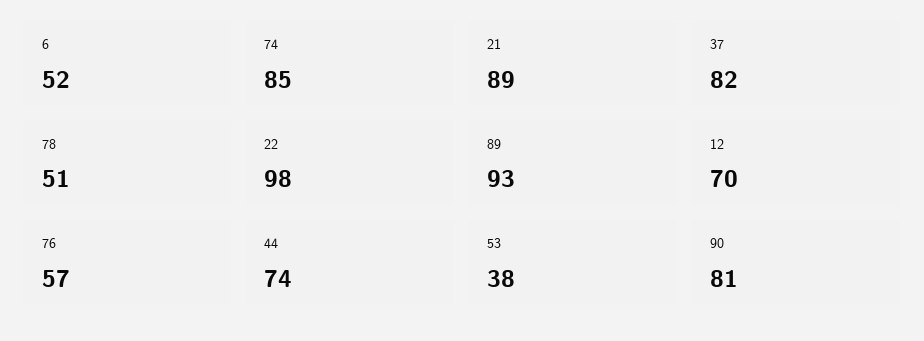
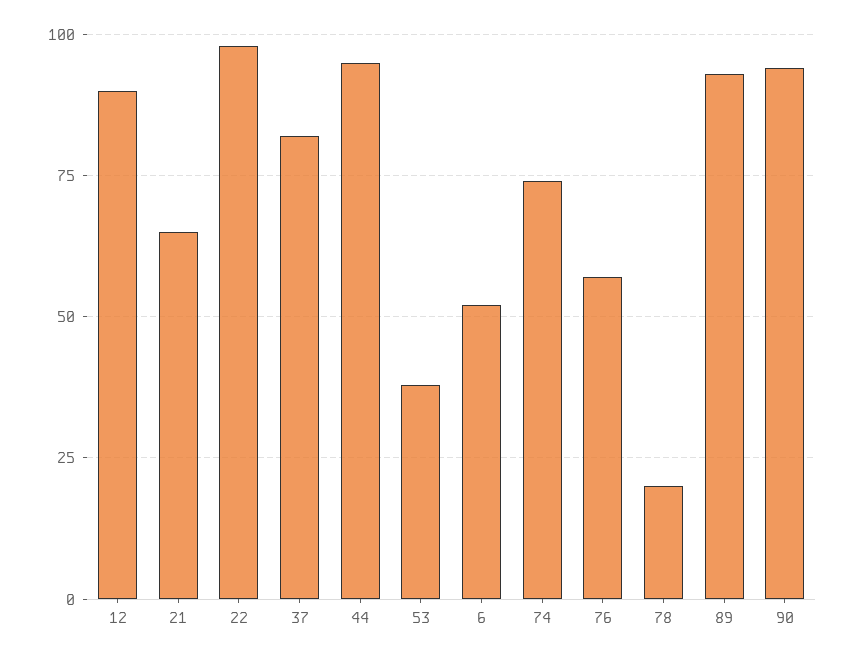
  {
    "6": 52,
-   "74": 85,
+   "74": 75,
-   "21": 89,
+   "21": 65,
    "37": 82,
-   "78": 51,
+   "78": 20,
    "22": 98,
    "89": 93,
-   "12": 70,
+   "12": 90,
    "76": 57,
-   "44": 74,
+   "44": 95,
    "53": 38,
-   "90": 81
+   "90": 95
  }

